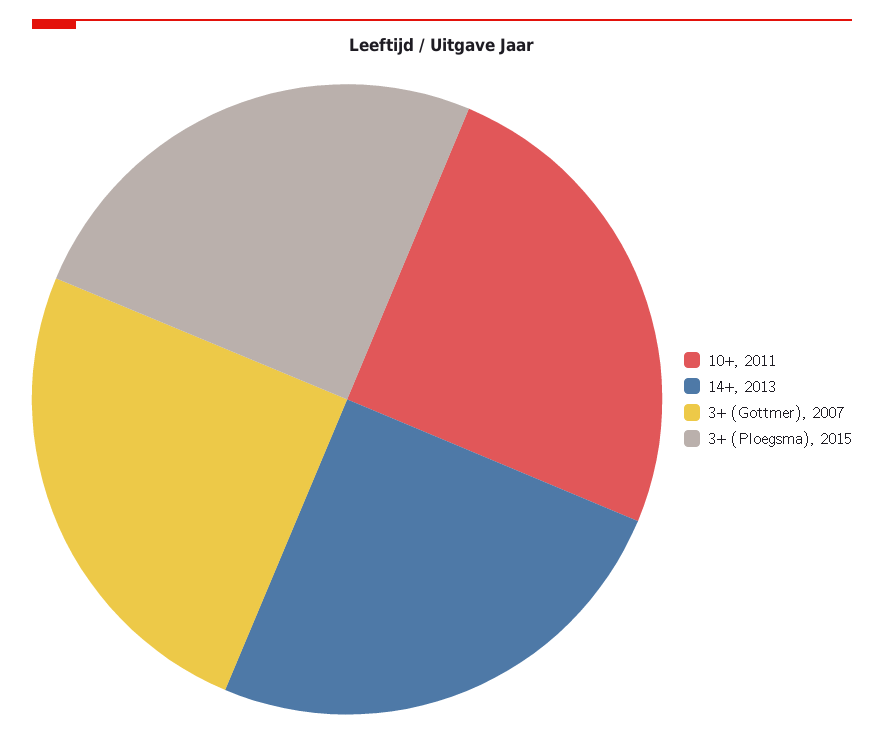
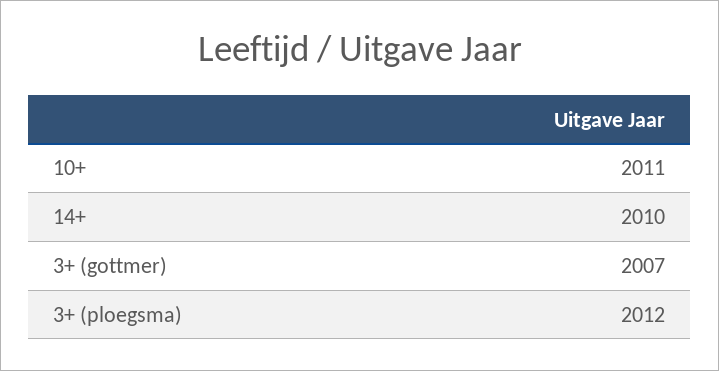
  {
    "10+": 2011,
-   "14+": 2013,
+   "14+": 2010,
    "3+ (Gottmer)": 2007,
-   "3+ (Ploegsma)": 2015
+   "3+ (Ploegsma)": 2012
  }

